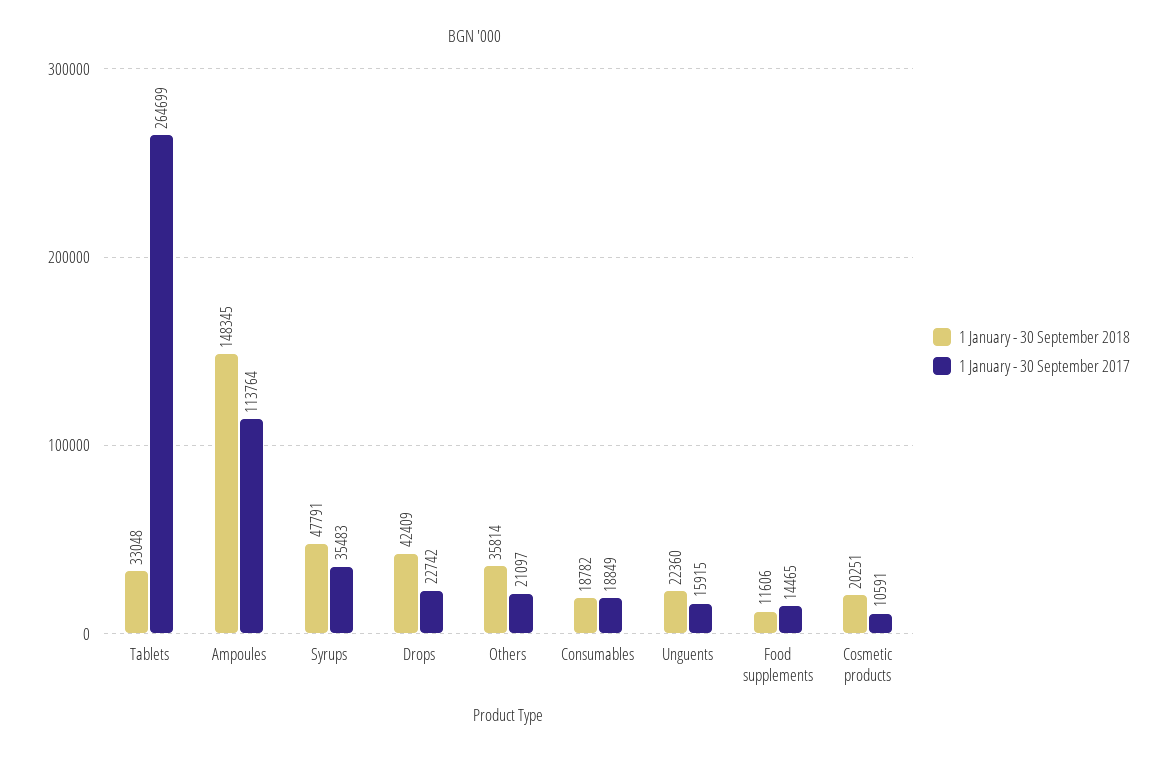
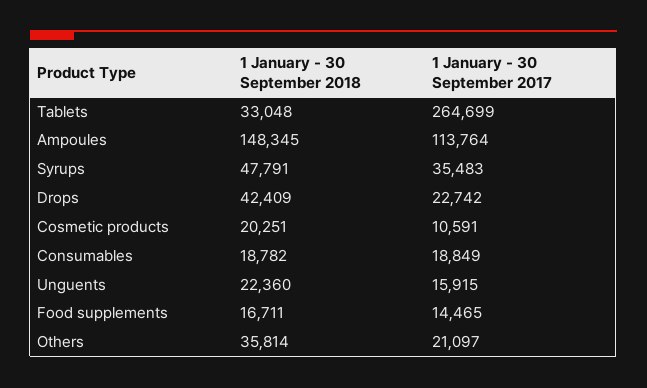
  {
    "1 January - 30 September 2018": {
      "Tablets": 33048,
      "Ampoules": 148345,
      "Syrups": 47791,
      "Drops": 42409,
      "Others": 35814,
      "Consumables": 18782,
      "Unguents": 22360,
-     "Food supplements": 11606,
+     "Food supplements": 16711,
      "Cosmetic products": 20251
    },
    "1 January - 30 September 2017": {
      "Tablets": 264699,
      "Ampoules": 113764,
      "Syrups": 35483,
      "Drops": 22742,
      "Others": 21097,
      "Consumables": 18849,
      "Unguents": 15915,
      "Food supplements": 14465,
      "Cosmetic products": 10591
    }
  }

